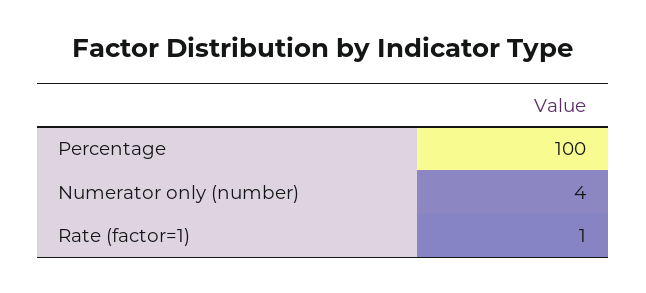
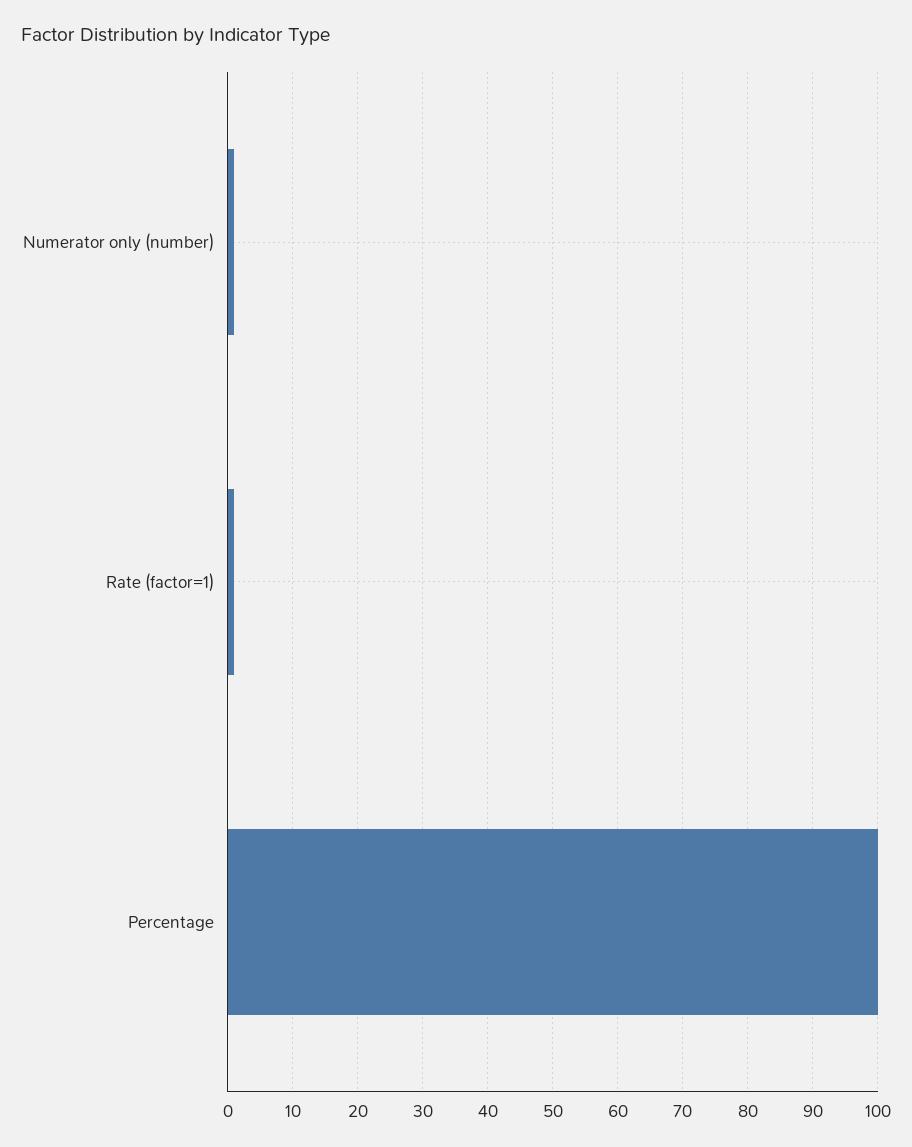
  {
    "Percentage": 100,
-   "Numerator only (number)": 4,
+   "Numerator only (number)": 1,
    "Rate (factor=1)": 1
  }

